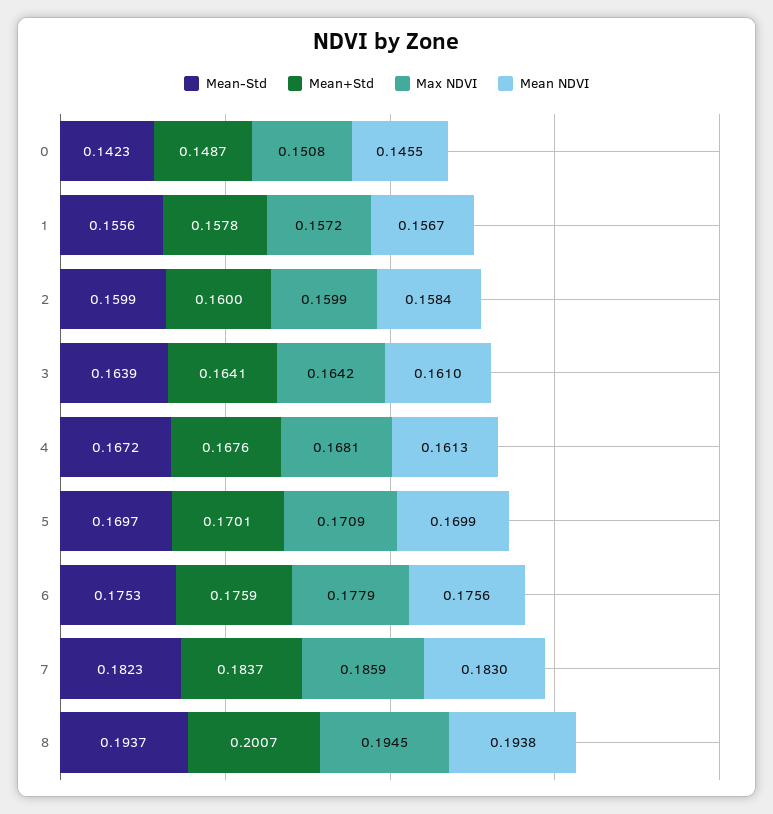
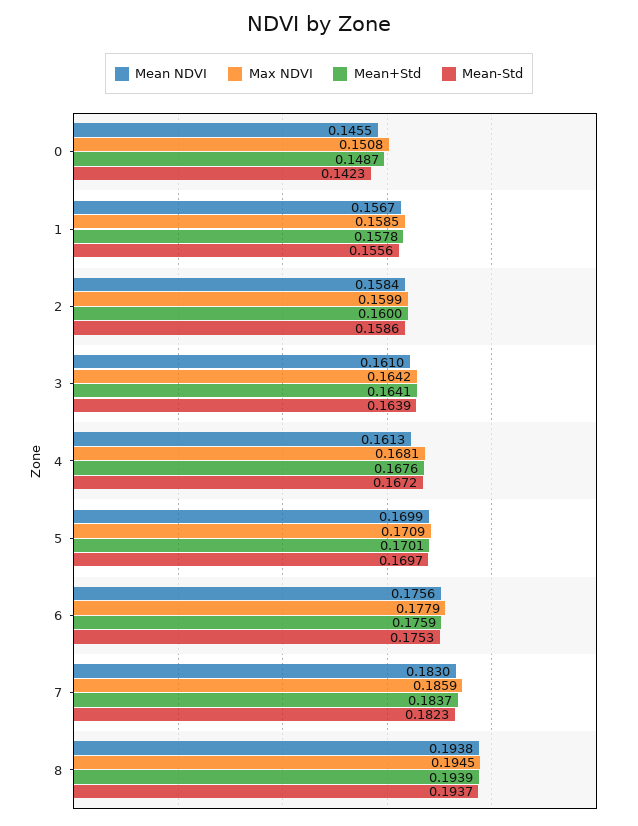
  {
    "Mean-Std": {
      "0": 0.1423,
      "1": 0.1556,
-     "2": 0.1599,
+     "2": 0.1586,
      "3": 0.1639,
      "4": 0.1672,
      "5": 0.1697,
      "6": 0.1753,
      "7": 0.1823,
      "8": 0.1937
    },
    "Mean+Std": {
      "0": 0.1487,
      "1": 0.1578,
      "2": 0.16,
      "3": 0.1641,
      "4": 0.1676,
      "5": 0.1701,
      "6": 0.1759,
      "7": 0.1837,
-     "8": 0.2007
+     "8": 0.1939
    },
    "Max NDVI": {
      "0": 0.1508,
-     "1": 0.1572,
+     "1": 0.1585,
      "2": 0.1599,
      "3": 0.1642,
      "4": 0.1681,
      "5": 0.1709,
      "6": 0.1779,
      "7": 0.1859,
      "8": 0.1945
    },
    "Mean NDVI": {
      "0": 0.1455,
      "1": 0.1567,
      "2": 0.1584,
      "3": 0.161,
      "4": 0.1613,
      "5": 0.1699,
      "6": 0.1756,
      "7": 0.183,
      "8": 0.1938
    }
  }

